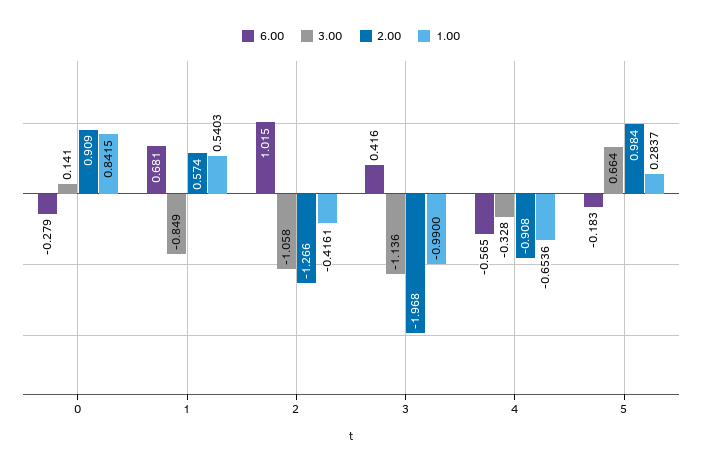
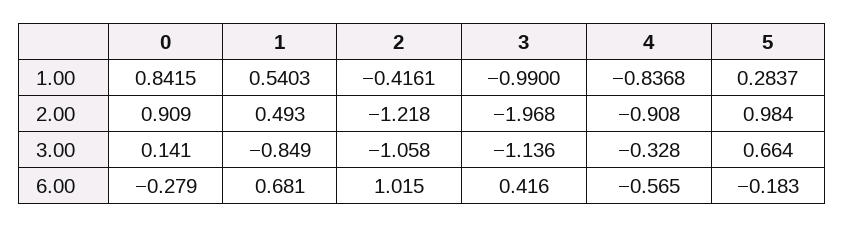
  {
    "6.00": {
      "0": -0.279,
      "1": 0.681,
      "2": 1.015,
      "3": 0.416,
      "4": -0.565,
      "5": -0.183
    },
    "3.00": {
      "0": 0.141,
      "1": -0.849,
      "2": -1.058,
      "3": -1.136,
      "4": -0.328,
      "5": 0.664
    },
    "2.00": {
      "0": 0.909,
-     "1": 0.574,
+     "1": 0.493,
-     "2": -1.266,
+     "2": -1.218,
      "3": -1.968,
      "4": -0.908,
      "5": 0.984
    },
    "1.00": {
      "0": 0.8415,
      "1": 0.5403,
      "2": -0.4161,
      "3": -0.99,
-     "4": -0.6536,
+     "4": -0.8368,
      "5": 0.2837
    }
  }

